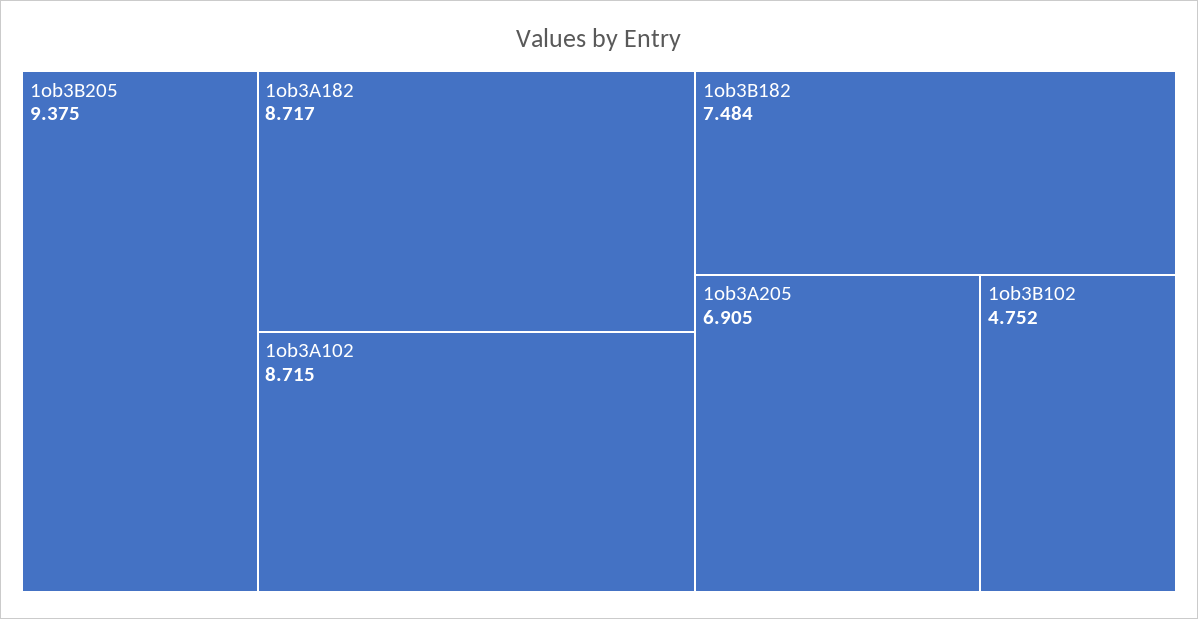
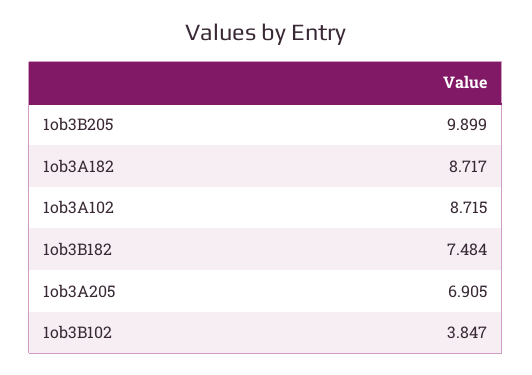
  {
-   "1ob3B205": 9.375,
+   "1ob3B205": 9.899,
    "1ob3A182": 8.717,
    "1ob3A102": 8.715,
    "1ob3B182": 7.484,
    "1ob3A205": 6.905,
-   "1ob3B102": 4.752
+   "1ob3B102": 3.847
  }

